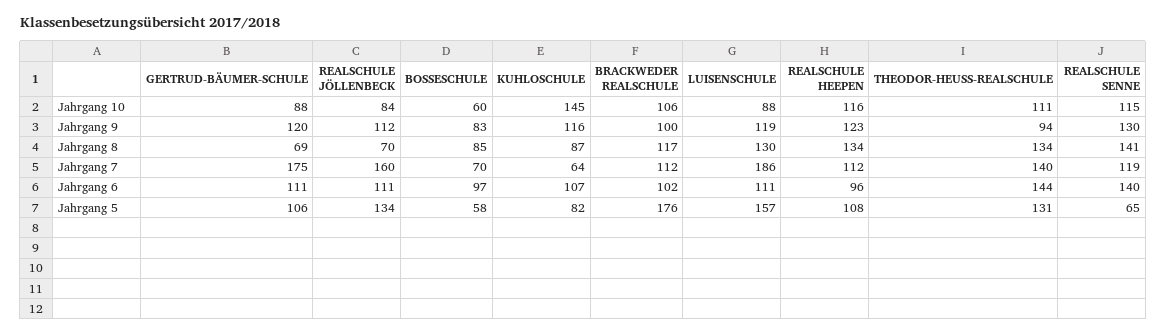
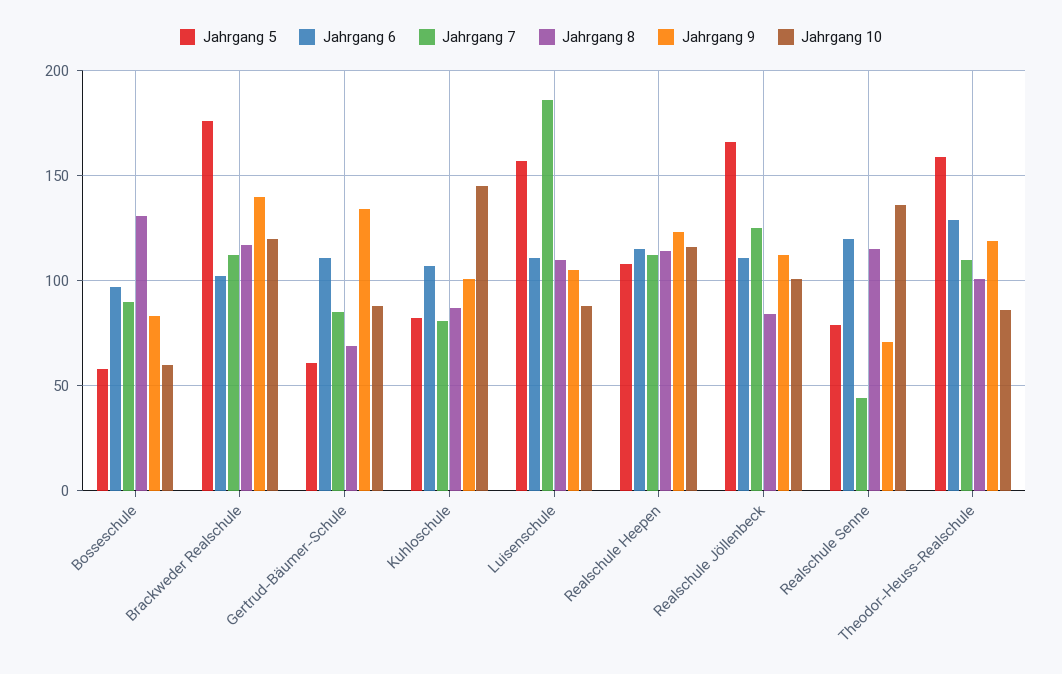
  {
    "Jahrgang 10": {
      "GERTRUD-BÄUMER-SCHULE": 88,
-     "REALSCHULE JÖLLENBECK": 84,
+     "REALSCHULE JÖLLENBECK": 100,
      "BOSSESCHULE": 60,
      "KUHLOSCHULE": 145,
-     "BRACKWEDER REALSCHULE": 106,
+     "BRACKWEDER REALSCHULE": 120,
      "LUISENSCHULE": 88,
      "REALSCHULE HEEPEN": 116,
-     "THEODOR-HEUSS-REALSCHULE": 111,
+     "THEODOR-HEUSS-REALSCHULE": 85,
-     "REALSCHULE SENNE": 115
+     "REALSCHULE SENNE": 135
    },
    "Jahrgang 9": {
-     "GERTRUD-BÄUMER-SCHULE": 120,
+     "GERTRUD-BÄUMER-SCHULE": 135,
      "REALSCHULE JÖLLENBECK": 112,
      "BOSSESCHULE": 83,
-     "KUHLOSCHULE": 116,
+     "KUHLOSCHULE": 100,
-     "BRACKWEDER REALSCHULE": 100,
+     "BRACKWEDER REALSCHULE": 140,
-     "LUISENSCHULE": 119,
+     "LUISENSCHULE": 105,
      "REALSCHULE HEEPEN": 123,
-     "THEODOR-HEUSS-REALSCHULE": 94,
+     "THEODOR-HEUSS-REALSCHULE": 120,
-     "REALSCHULE SENNE": 130
+     "REALSCHULE SENNE": 70
    },
    "Jahrgang 8": {
      "GERTRUD-BÄUMER-SCHULE": 69,
-     "REALSCHULE JÖLLENBECK": 70,
+     "REALSCHULE JÖLLENBECK": 85,
-     "BOSSESCHULE": 85,
+     "BOSSESCHULE": 130,
      "KUHLOSCHULE": 87,
      "BRACKWEDER REALSCHULE": 117,
-     "LUISENSCHULE": 130,
+     "LUISENSCHULE": 110,
-     "REALSCHULE HEEPEN": 134,
+     "REALSCHULE HEEPEN": 115,
-     "THEODOR-HEUSS-REALSCHULE": 134,
+     "THEODOR-HEUSS-REALSCHULE": 100,
-     "REALSCHULE SENNE": 141
+     "REALSCHULE SENNE": 115
    },
    "Jahrgang 7": {
-     "GERTRUD-BÄUMER-SCHULE": 175,
+     "GERTRUD-BÄUMER-SCHULE": 85,
-     "REALSCHULE JÖLLENBECK": 160,
+     "REALSCHULE JÖLLENBECK": 125,
-     "BOSSESCHULE": 70,
+     "BOSSESCHULE": 90,
-     "KUHLOSCHULE": 64,
+     "KUHLOSCHULE": 80,
      "BRACKWEDER REALSCHULE": 112,
      "LUISENSCHULE": 186,
      "REALSCHULE HEEPEN": 112,
-     "THEODOR-HEUSS-REALSCHULE": 140,
+     "THEODOR-HEUSS-REALSCHULE": 110,
-     "REALSCHULE SENNE": 119
+     "REALSCHULE SENNE": 45
    },
    "Jahrgang 6": {
      "GERTRUD-BÄUMER-SCHULE": 111,
      "REALSCHULE JÖLLENBECK": 111,
      "BOSSESCHULE": 97,
      "KUHLOSCHULE": 107,
      "BRACKWEDER REALSCHULE": 102,
      "LUISENSCHULE": 111,
-     "REALSCHULE HEEPEN": 96,
+     "REALSCHULE HEEPEN": 115,
-     "THEODOR-HEUSS-REALSCHULE": 144,
+     "THEODOR-HEUSS-REALSCHULE": 130,
-     "REALSCHULE SENNE": 140
+     "REALSCHULE SENNE": 120
    },
    "Jahrgang 5": {
-     "GERTRUD-BÄUMER-SCHULE": 106,
+     "GERTRUD-BÄUMER-SCHULE": 60,
-     "REALSCHULE JÖLLENBECK": 134,
+     "REALSCHULE JÖLLENBECK": 165,
      "BOSSESCHULE": 58,
      "KUHLOSCHULE": 82,
      "BRACKWEDER REALSCHULE": 176,
      "LUISENSCHULE": 157,
      "REALSCHULE HEEPEN": 108,
-     "THEODOR-HEUSS-REALSCHULE": 131,
+     "THEODOR-HEUSS-REALSCHULE": 160,
-     "REALSCHULE SENNE": 65
+     "REALSCHULE SENNE": 80
    }
  }

